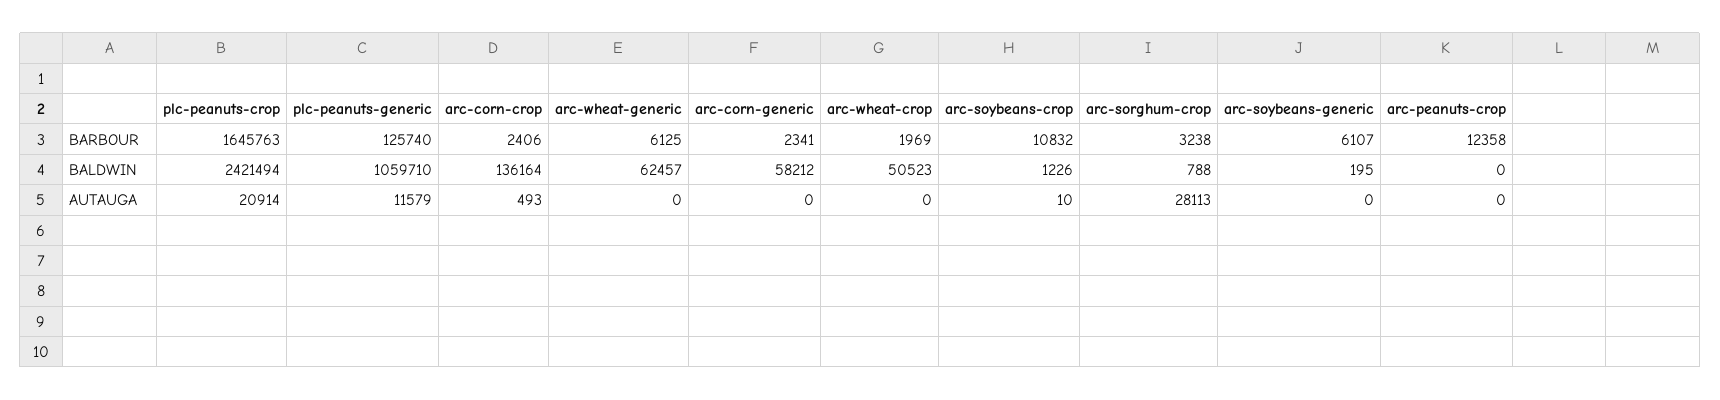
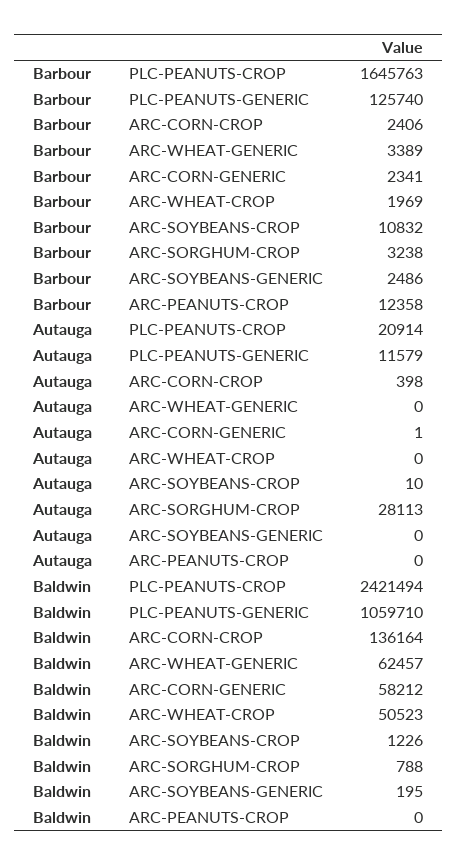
  {
    "plc-peanuts-crop": {
      "BARBOUR": 1645763,
      "BALDWIN": 2421494,
      "AUTAUGA": 20914
    },
    "plc-peanuts-generic": {
      "BARBOUR": 125740,
      "BALDWIN": 1059710,
      "AUTAUGA": 11579
    },
    "arc-corn-crop": {
      "BARBOUR": 2406,
      "BALDWIN": 136164,
-     "AUTAUGA": 493
+     "AUTAUGA": 398
    },
    "arc-wheat-generic": {
-     "BARBOUR": 6125,
+     "BARBOUR": 3389,
      "BALDWIN": 62457,
      "AUTAUGA": 0
    },
    "arc-corn-generic": {
      "BARBOUR": 2341,
      "BALDWIN": 58212,
-     "AUTAUGA": 0
+     "AUTAUGA": 1
    },
    "arc-wheat-crop": {
      "BARBOUR": 1969,
      "BALDWIN": 50523,
      "AUTAUGA": 0
    },
    "arc-soybeans-crop": {
      "BARBOUR": 10832,
      "BALDWIN": 1226,
      "AUTAUGA": 10
    },
    "arc-sorghum-crop": {
      "BARBOUR": 3238,
      "BALDWIN": 788,
      "AUTAUGA": 28113
    },
    "arc-soybeans-generic": {
-     "BARBOUR": 6107,
+     "BARBOUR": 2486,
      "BALDWIN": 195,
      "AUTAUGA": 0
    },
    "arc-peanuts-crop": {
      "BARBOUR": 12358,
      "BALDWIN": 0,
      "AUTAUGA": 0
    }
  }

